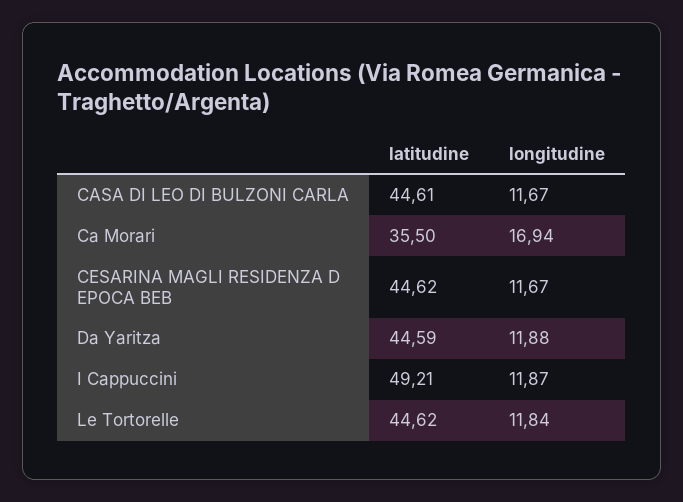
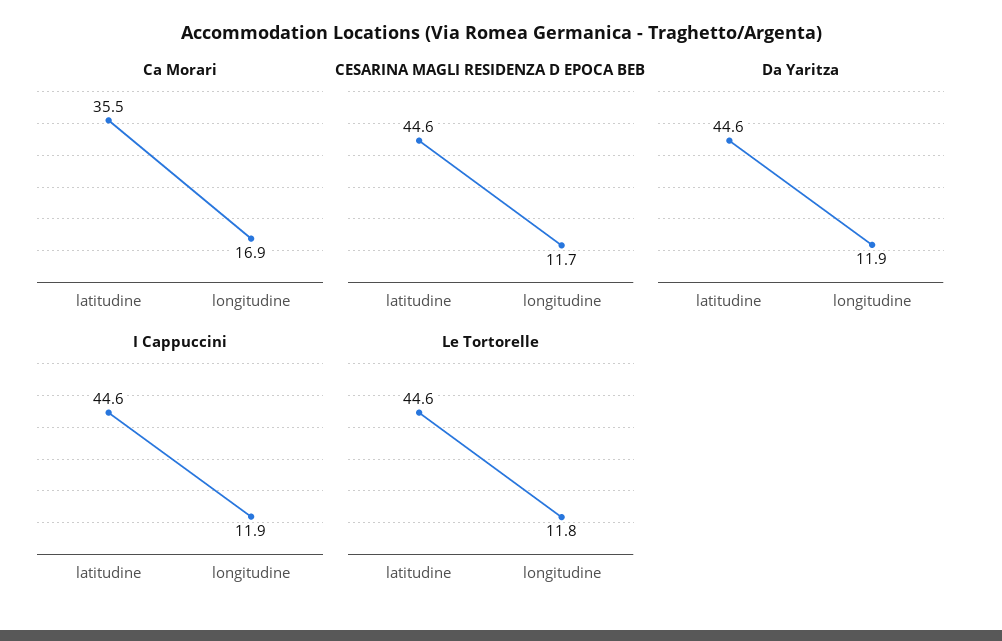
  {
-   "CASA DI LEO DI BULZONI CARLA": {
-     "latitudine": 44.61,
-     "longitudine": 11.67
-   },
    "Ca Morari": {
      "latitudine": 35.5,
      "longitudine": 16.94
    },
    "CESARINA MAGLI RESIDENZA D EPOCA BEB": {
      "latitudine": 44.62,
      "longitudine": 11.67
    },
    "Da Yaritza": {
      "latitudine": 44.59,
      "longitudine": 11.88
    },
    "I Cappuccini": {
-     "latitudine": 49.21,
+     "latitudine": 44.6,
      "longitudine": 11.87
    },
    "Le Tortorelle": {
      "latitudine": 44.62,
      "longitudine": 11.84
    }
  }

